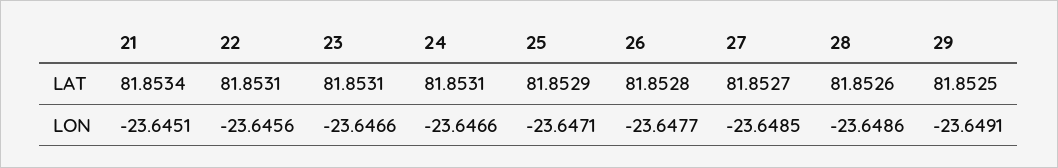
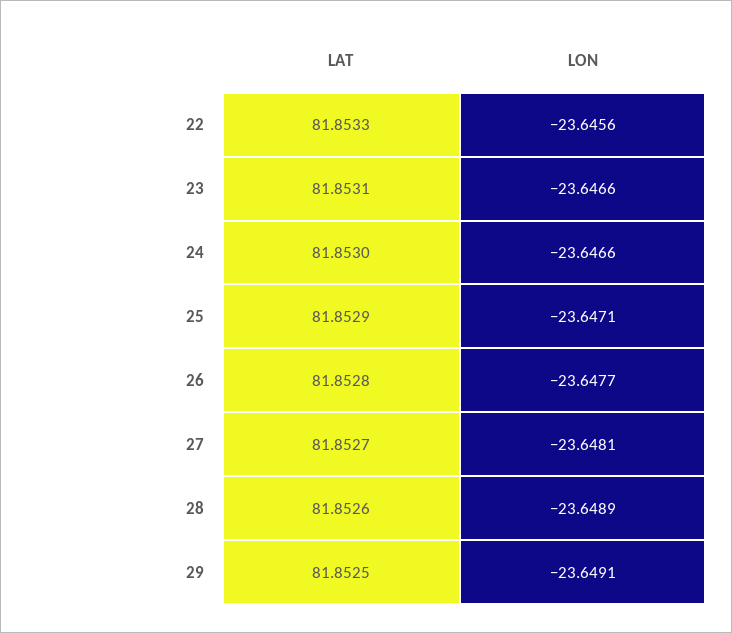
  {
-   "21": {
-     "LAT": 81.8534,
-     "LON": -23.6451
-   },
    "22": {
-     "LAT": 81.8531,
+     "LAT": 81.8533,
      "LON": -23.6456
    },
    "23": {
      "LAT": 81.8531,
      "LON": -23.6466
    },
    "24": {
-     "LAT": 81.8531,
+     "LAT": 81.853,
      "LON": -23.6466
    },
    "25": {
      "LAT": 81.8529,
      "LON": -23.6471
    },
    "26": {
      "LAT": 81.8528,
      "LON": -23.6477
    },
    "27": {
      "LAT": 81.8527,
-     "LON": -23.6485
+     "LON": -23.6481
    },
    "28": {
      "LAT": 81.8526,
-     "LON": -23.6486
+     "LON": -23.6489
    },
    "29": {
      "LAT": 81.8525,
      "LON": -23.6491
    }
  }

